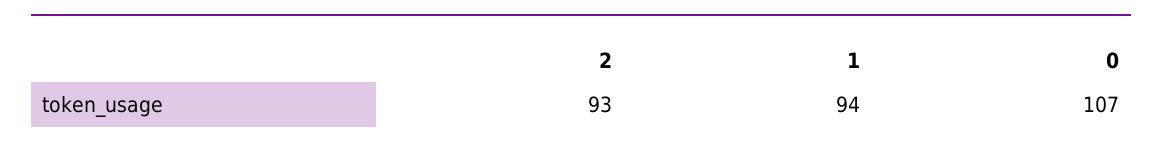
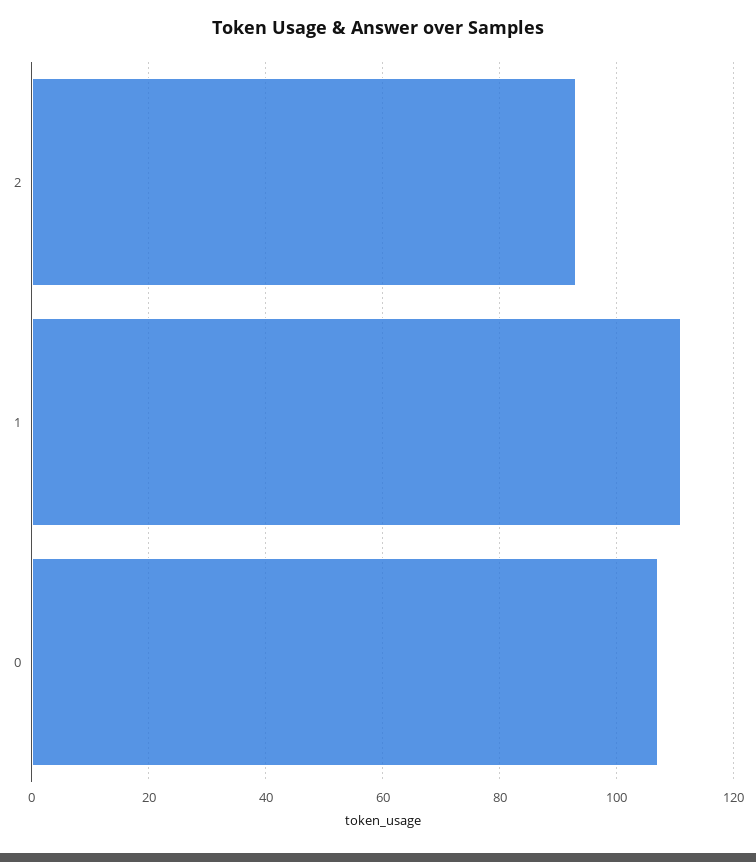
  {
    "2": 93,
-   "1": 94,
+   "1": 110,
    "0": 107
  }

